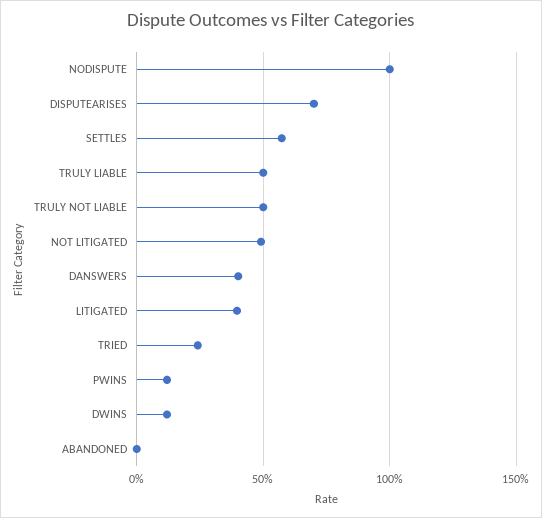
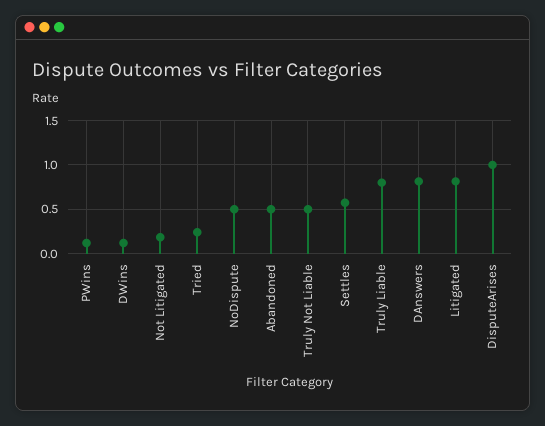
  {
-   "NODISPUTE": 1,
+   "NODISPUTE": 0.5,
-   "DISPUTEARISES": 0.7,
+   "DISPUTEARISES": 1,
    "SETTLES": 0.55,
-   "TRULY LIABLE": 0.5,
+   "TRULY LIABLE": 0.8,
    "TRULY NOT LIABLE": 0.5,
-   "NOT LITIGATED": 0.5,
+   "NOT LITIGATED": 0.2,
-   "DANSWERS": 0.4,
+   "DANSWERS": 0.8,
-   "LITIGATED": 0.4,
+   "LITIGATED": 0.8,
    "TRIED": 0.25,
    "PWINS": 0.1,
    "DWINS": 0.1,
-   "ABANDONED": 0
+   "ABANDONED": 0.5
  }

